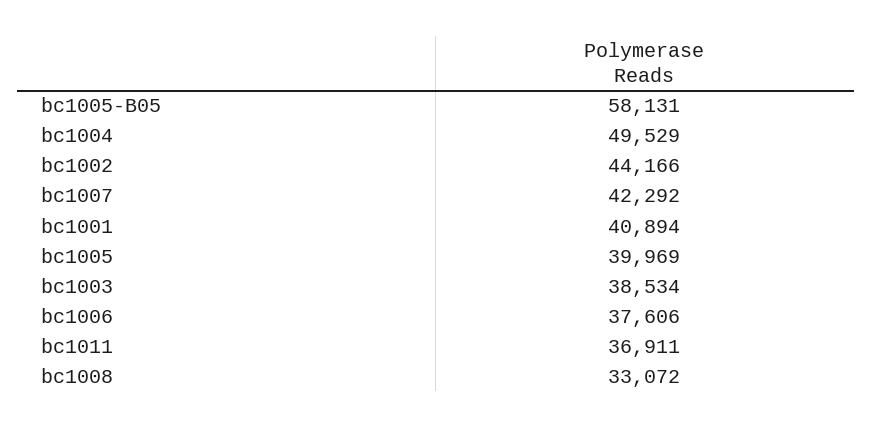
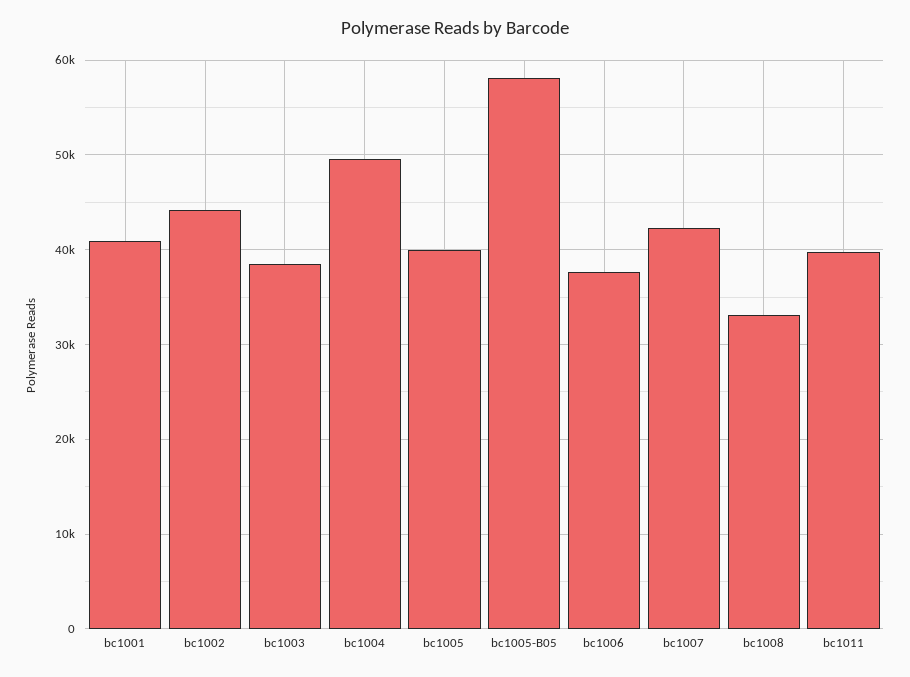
  {
    "bc1005-B05": 58131,
    "bc1004": 49529,
    "bc1002": 44166,
    "bc1007": 42292,
    "bc1001": 40894,
    "bc1005": 39969,
    "bc1003": 38534,
    "bc1006": 37606,
-   "bc1011": 36911,
+   "bc1011": 40000,
    "bc1008": 33072
  }

